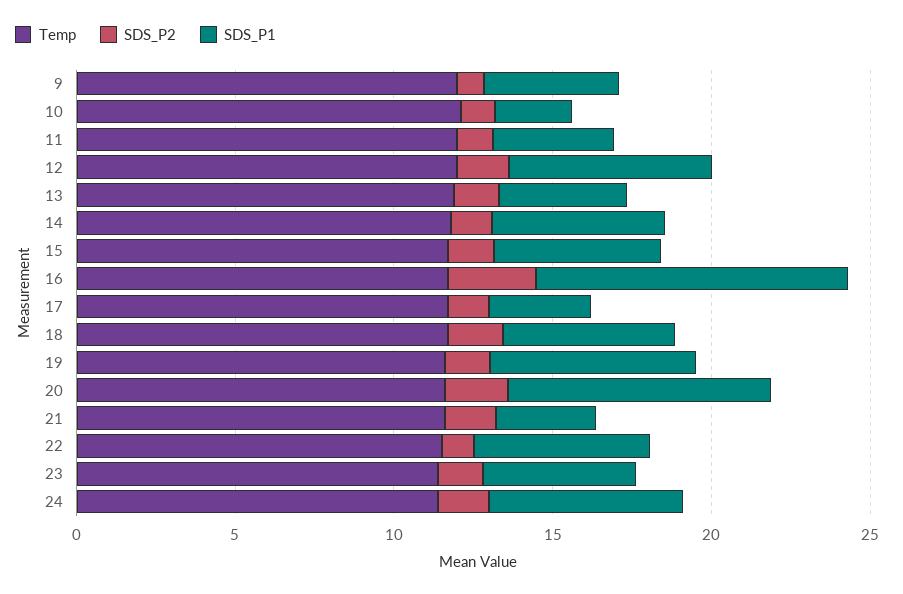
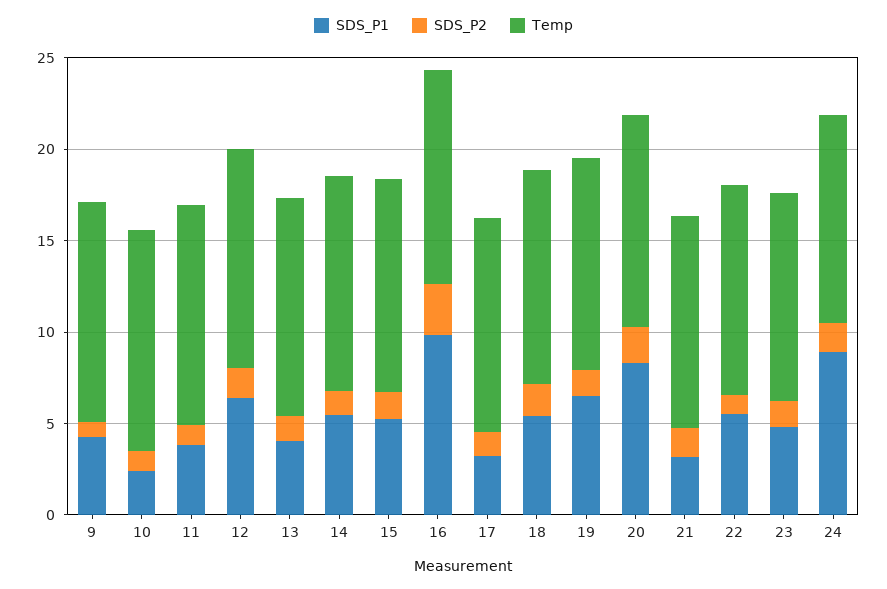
  {
    "Temp": {
      "9": 12,
      "10": 12,
      "11": 12,
      "12": 12,
      "13": 12,
      "14": 12,
      "15": 12,
      "16": 12,
      "17": 12,
      "18": 12,
      "19": 12,
      "20": 12,
      "21": 12,
      "22": 12,
      "23": 11,
      "24": 11
    },
    "SDS_P2": {
      "9": 1,
      "10": 1,
      "11": 1,
      "12": 2,
      "13": 1,
      "14": 1,
      "15": 1,
      "16": 3,
      "17": 1,
      "18": 2,
      "19": 1,
      "20": 2,
      "21": 2,
      "22": 1,
      "23": 1,
      "24": 2
    },
    "SDS_P1": {
      "9": 4,
      "10": 2,
      "11": 4,
      "12": 6,
      "13": 4,
      "14": 5,
      "15": 5,
      "16": 10,
      "17": 3,
      "18": 5,
      "19": 7,
      "20": 8,
      "21": 3,
      "22": 6,
      "23": 5,
-     "24": 6
+     "24": 9
    }
  }

